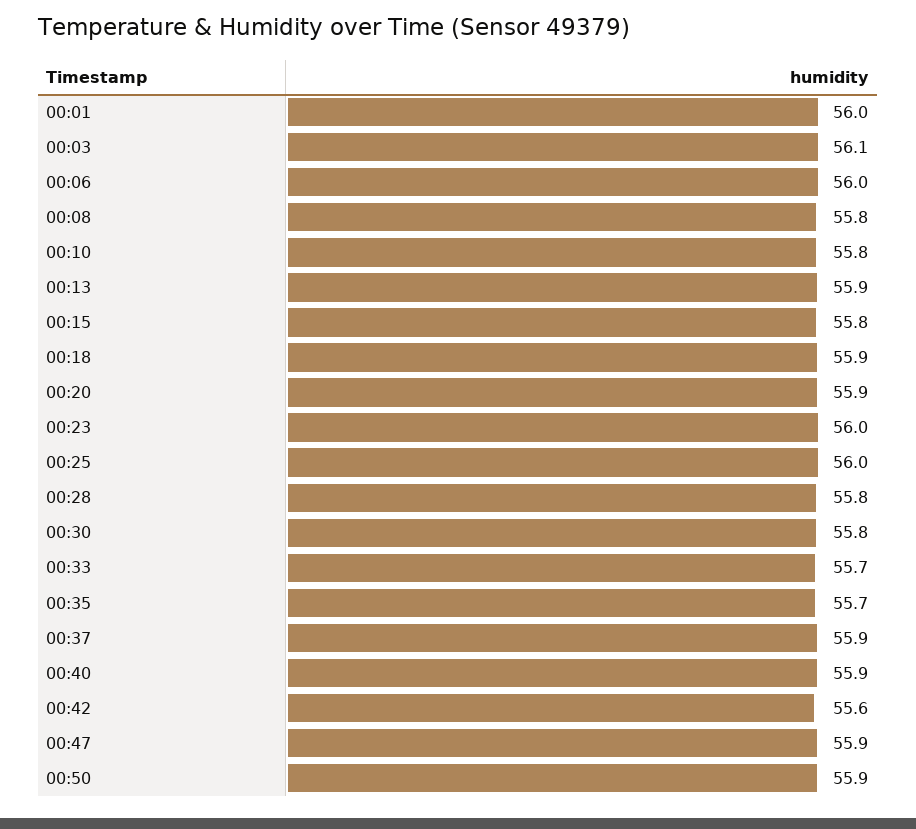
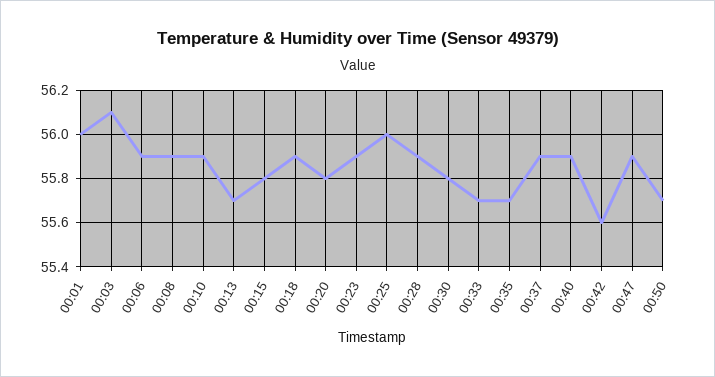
  {
    "00:01": 56,
    "00:03": 56.1,
-   "00:06": 56,
+   "00:06": 55.9,
-   "00:08": 55.8,
+   "00:08": 55.9,
-   "00:10": 55.8,
+   "00:10": 55.9,
-   "00:13": 55.9,
+   "00:13": 55.7,
    "00:15": 55.8,
    "00:18": 55.9,
-   "00:20": 55.9,
+   "00:20": 55.8,
-   "00:23": 56,
+   "00:23": 55.9,
    "00:25": 56,
-   "00:28": 55.8,
+   "00:28": 55.9,
    "00:30": 55.8,
    "00:33": 55.7,
    "00:35": 55.7,
    "00:37": 55.9,
    "00:40": 55.9,
    "00:42": 55.6,
    "00:47": 55.9,
-   "00:50": 55.9
+   "00:50": 55.7
  }

